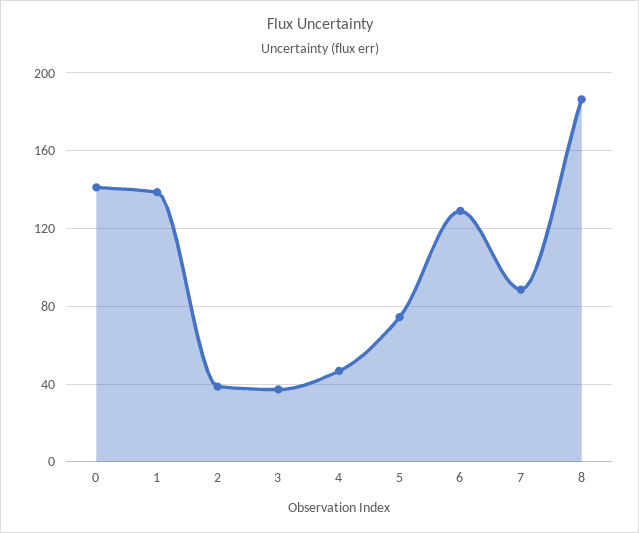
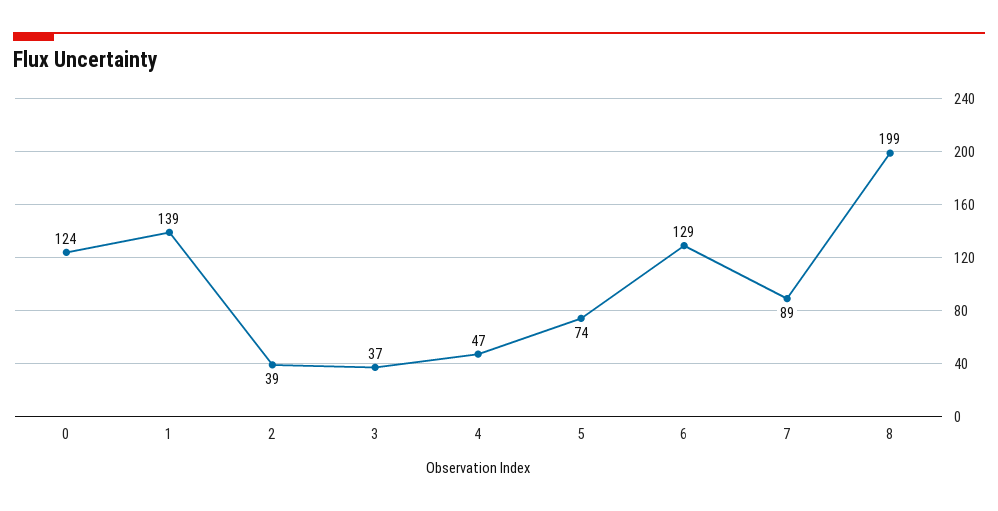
  {
-   "0": 140,
+   "0": 124,
    "1": 139,
    "2": 39,
    "3": 37,
    "4": 47,
    "5": 74,
    "6": 129,
    "7": 89,
-   "8": 185
+   "8": 199
  }

